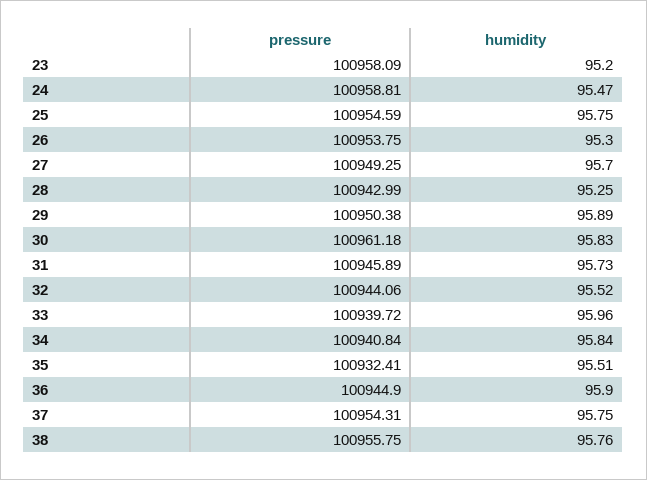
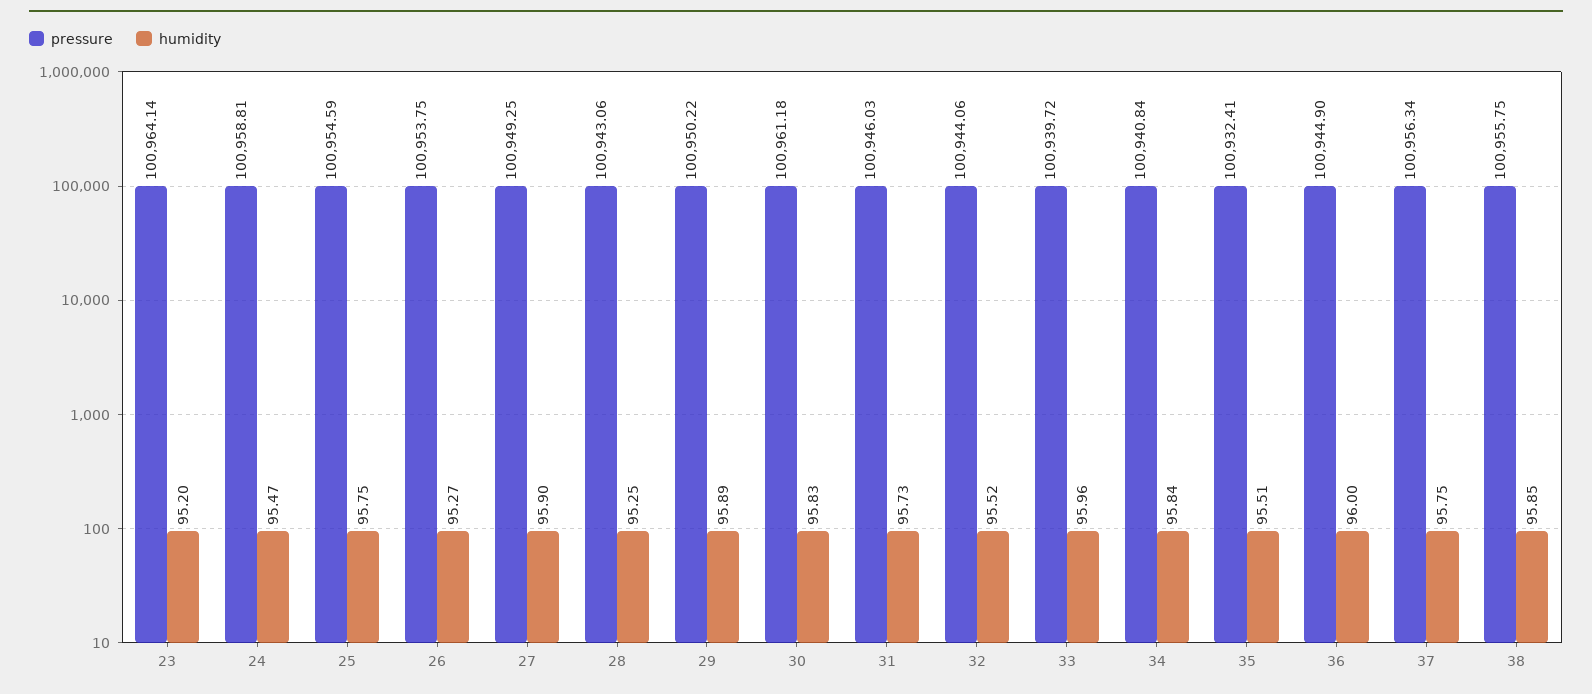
  {
    "pressure": {
-     "23": 100958.09,
+     "23": 100964.14,
      "24": 100958.81,
      "25": 100954.59,
      "26": 100953.75,
      "27": 100949.25,
-     "28": 100942.99,
+     "28": 100943.06,
-     "29": 100950.38,
+     "29": 100950.22,
      "30": 100961.18,
-     "31": 100945.89,
+     "31": 100946.03,
      "32": 100944.06,
      "33": 100939.72,
      "34": 100940.84,
      "35": 100932.41,
      "36": 100944.9,
-     "37": 100954.31,
+     "37": 100956.34,
      "38": 100955.75
    },
    "humidity": {
      "23": 95.2,
      "24": 95.47,
      "25": 95.75,
-     "26": 95.3,
+     "26": 95.27,
-     "27": 95.7,
+     "27": 95.9,
      "28": 95.25,
      "29": 95.89,
      "30": 95.83,
      "31": 95.73,
      "32": 95.52,
      "33": 95.96,
      "34": 95.84,
      "35": 95.51,
-     "36": 95.9,
+     "36": 96,
      "37": 95.75,
-     "38": 95.76
+     "38": 95.85
    }
  }

